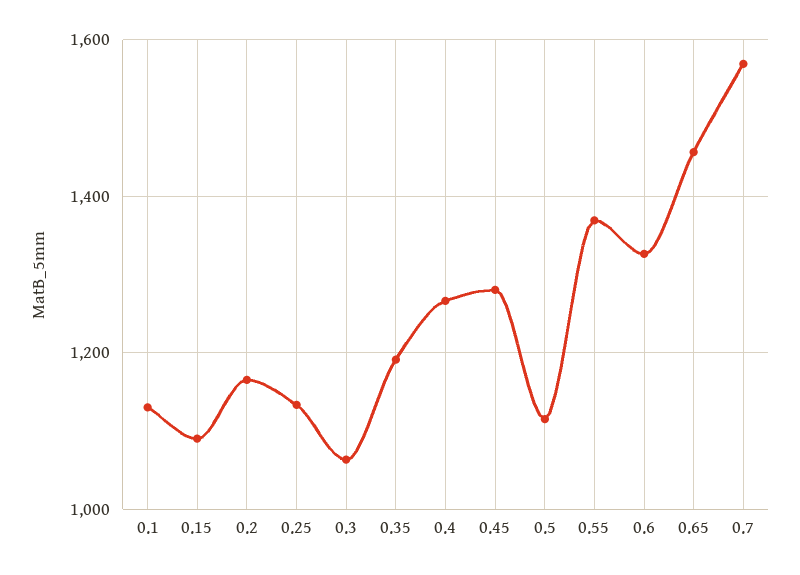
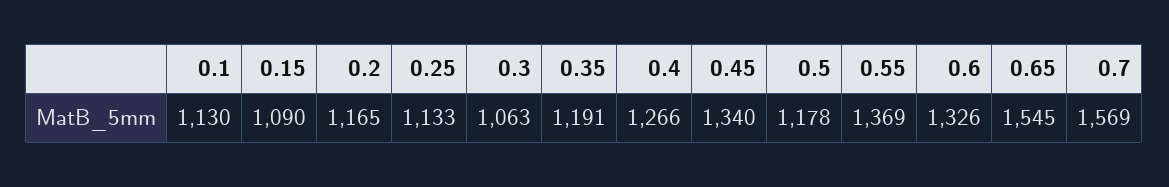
  {
    "0.1": 1130,
    "0.15": 1090,
    "0.2": 1165,
    "0.25": 1133,
    "0.3": 1063,
    "0.35": 1191,
    "0.4": 1266,
-   "0.45": 1280,
+   "0.45": 1340,
-   "0.5": 1120,
+   "0.5": 1178,
    "0.55": 1369,
    "0.6": 1326,
-   "0.65": 1460,
+   "0.65": 1545,
    "0.7": 1569
  }

